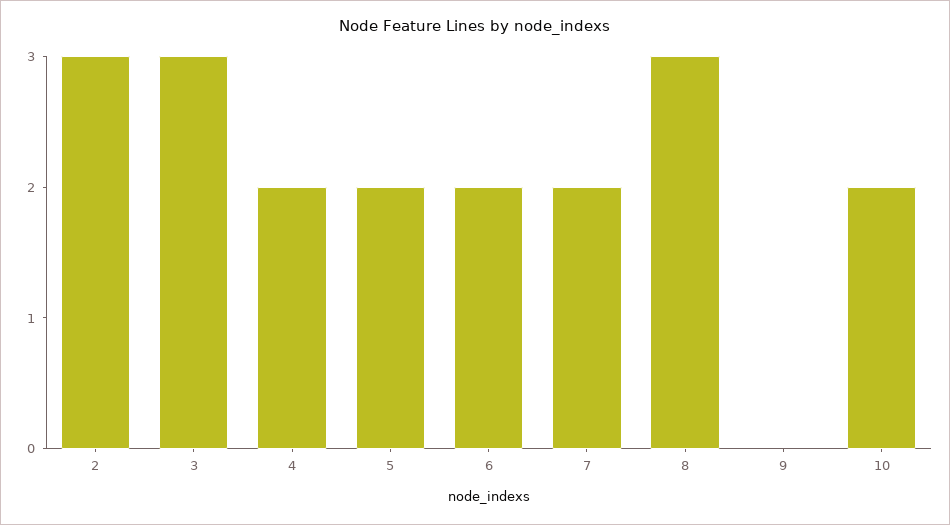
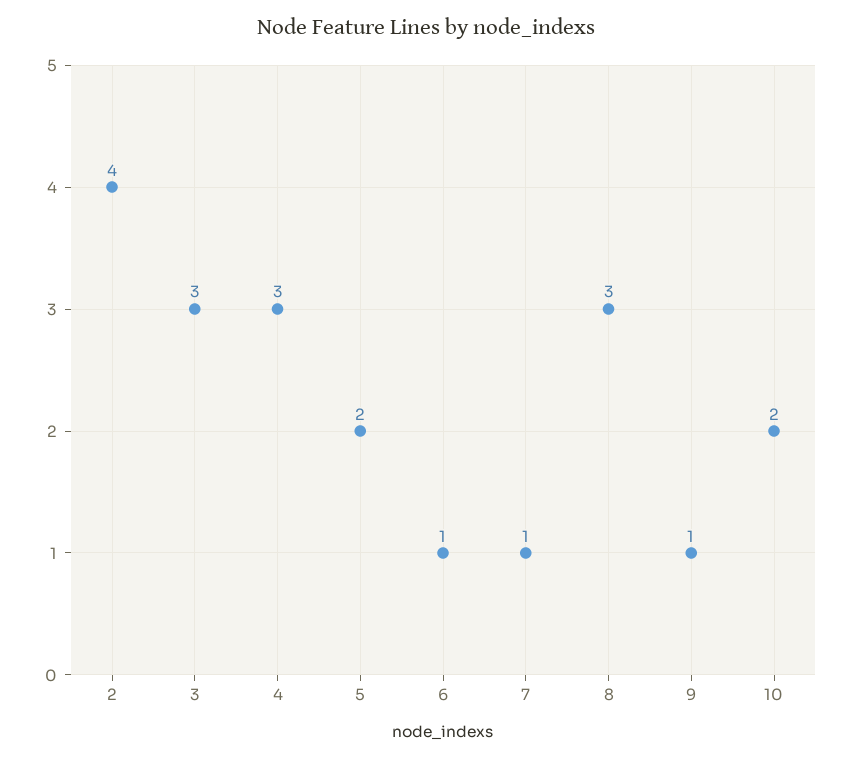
  {
-   "2": 3,
+   "2": 4,
    "3": 3,
-   "4": 2,
+   "4": 3,
    "5": 2,
-   "6": 2,
+   "6": 1,
-   "7": 2,
+   "7": 1,
    "8": 3,
-   "9": 0,
+   "9": 1,
    "10": 2
  }

